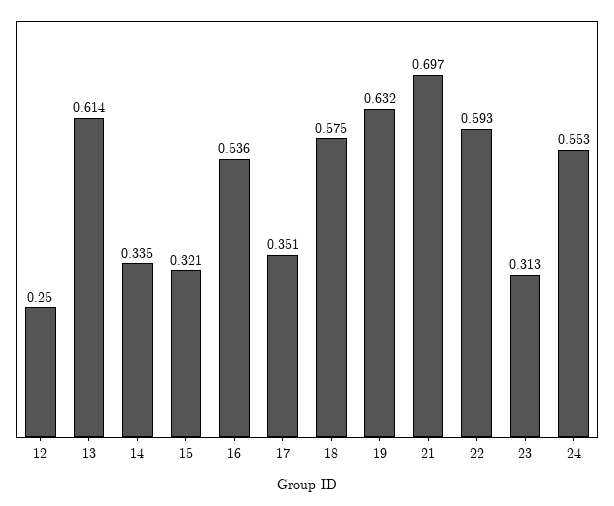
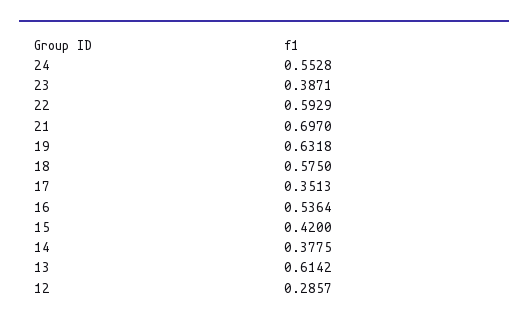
  {
-   "12": 0.25,
+   "12": 0.2857,
    "13": 0.6142,
-   "14": 0.335,
+   "14": 0.3775,
-   "15": 0.321,
+   "15": 0.42,
    "16": 0.5364,
    "17": 0.3513,
    "18": 0.575,
    "19": 0.6318,
    "21": 0.697,
    "22": 0.5929,
-   "23": 0.313,
+   "23": 0.3871,
    "24": 0.5528
  }

